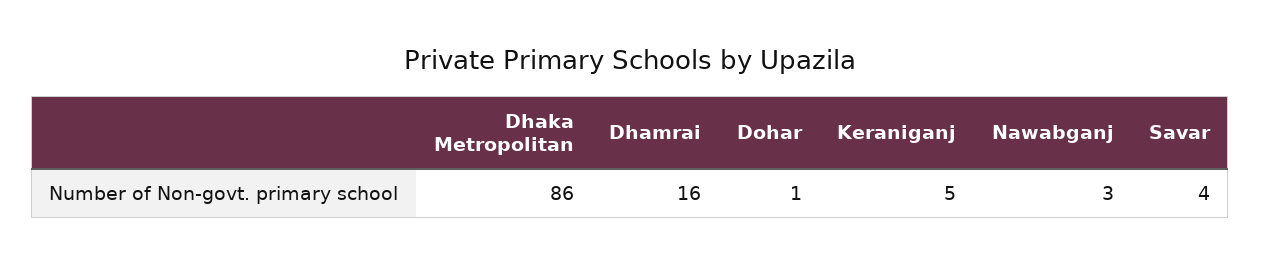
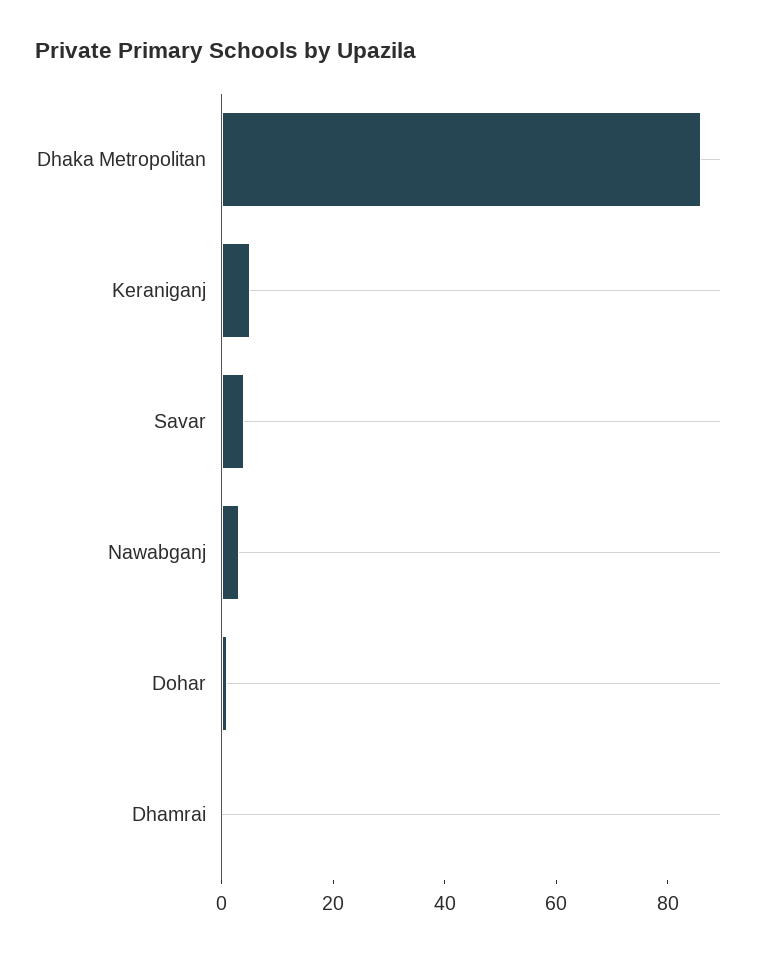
  {
    "Dhaka Metropolitan": 86,
-   "Dhamrai": 16,
+   "Dhamrai": 0,
    "Dohar": 1,
    "Keraniganj": 5,
    "Nawabganj": 3,
    "Savar": 4
  }

